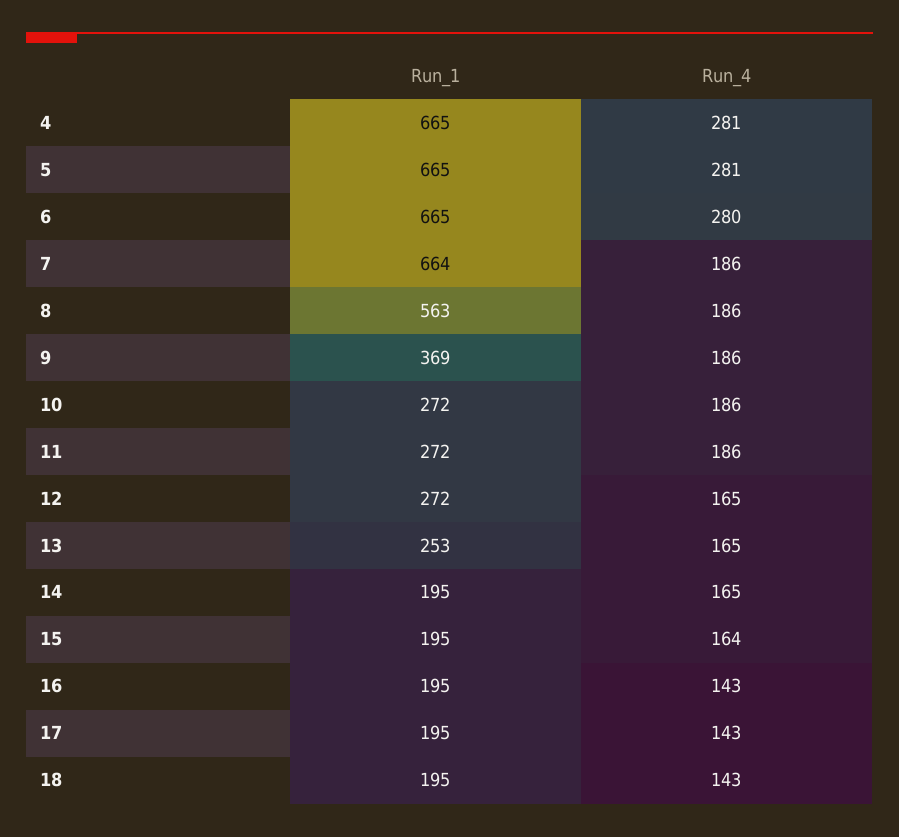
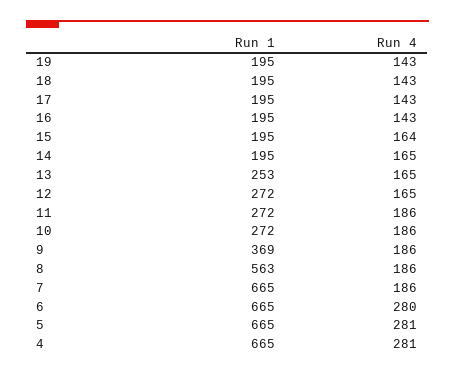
  {
    "Run_1": {
      "4": 665,
      "5": 665,
      "6": 665,
-     "7": 664,
+     "7": 665,
      "8": 563,
      "9": 369,
      "10": 272,
      "11": 272,
      "12": 272,
      "13": 253,
      "14": 195,
      "15": 195,
      "16": 195,
      "17": 195,
-     "18": 195
+     "18": 195,
+     "19": 195
    },
    "Run_4": {
      "4": 281,
      "5": 281,
      "6": 280,
      "7": 186,
      "8": 186,
      "9": 186,
      "10": 186,
      "11": 186,
      "12": 165,
      "13": 165,
      "14": 165,
      "15": 164,
      "16": 143,
      "17": 143,
-     "18": 143
+     "18": 143,
+     "19": 143
    }
  }

